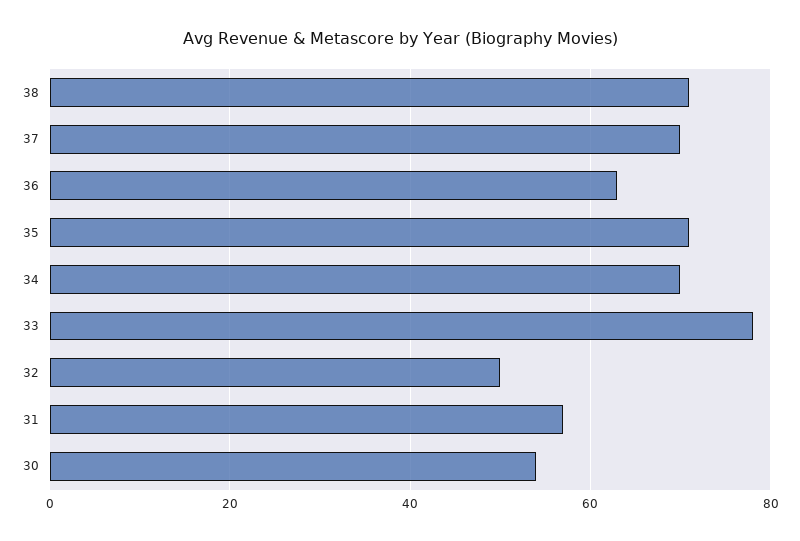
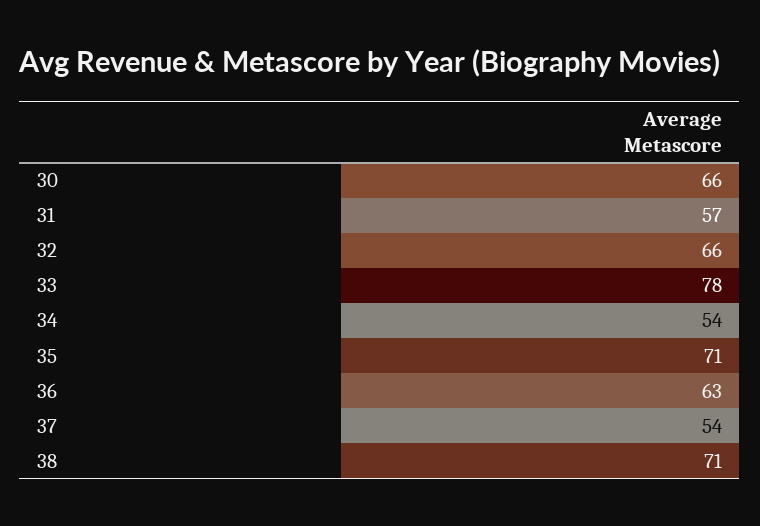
  {
    "38": 71,
-   "37": 70,
+   "37": 54,
    "36": 63,
    "35": 71,
-   "34": 70,
+   "34": 54,
    "33": 78,
-   "32": 50,
+   "32": 66,
    "31": 57,
-   "30": 55
+   "30": 66
  }

